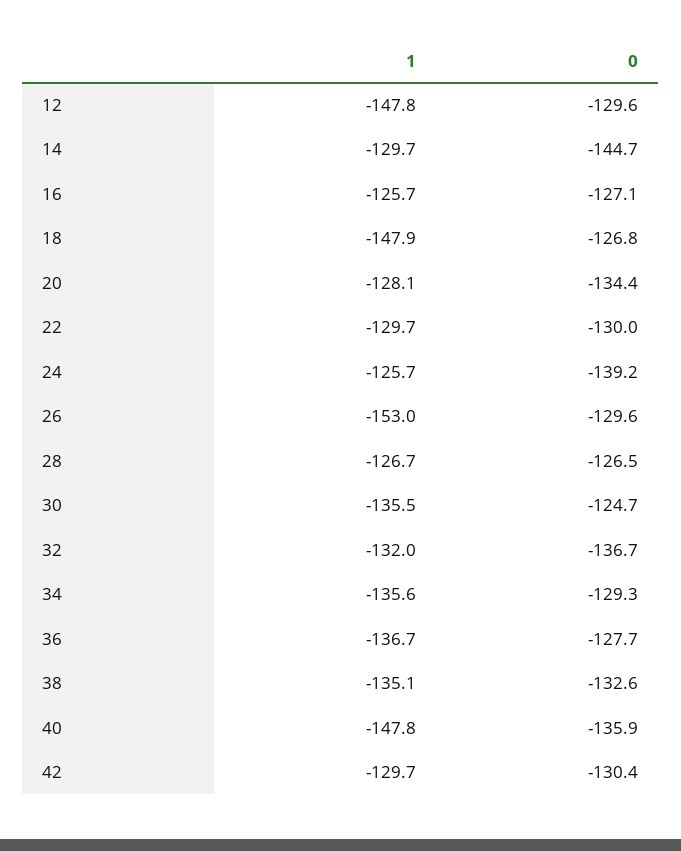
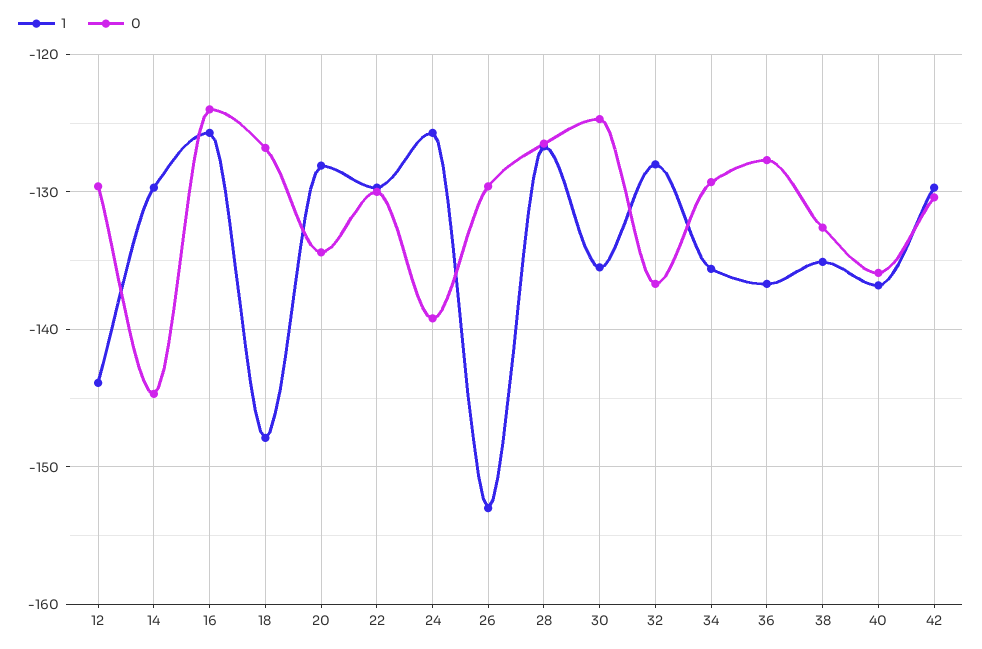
  {
    "1": {
-     "12": -147.8,
+     "12": -144,
      "14": -129.7,
      "16": -125.7,
      "18": -147.9,
      "20": -128.1,
      "22": -129.7,
      "24": -125.7,
      "26": -153,
      "28": -126.7,
      "30": -135.5,
-     "32": -132,
+     "32": -128,
      "34": -135.6,
      "36": -136.7,
      "38": -135.1,
-     "40": -147.8,
+     "40": -137,
      "42": -129.7
    },
    "0": {
      "12": -129.6,
      "14": -144.7,
-     "16": -127.1,
+     "16": -124,
      "18": -126.8,
      "20": -134.4,
      "22": -130,
      "24": -139.2,
      "26": -129.6,
      "28": -126.5,
      "30": -124.7,
      "32": -136.7,
      "34": -129.3,
      "36": -127.7,
      "38": -132.6,
      "40": -135.9,
      "42": -130.4
    }
  }

